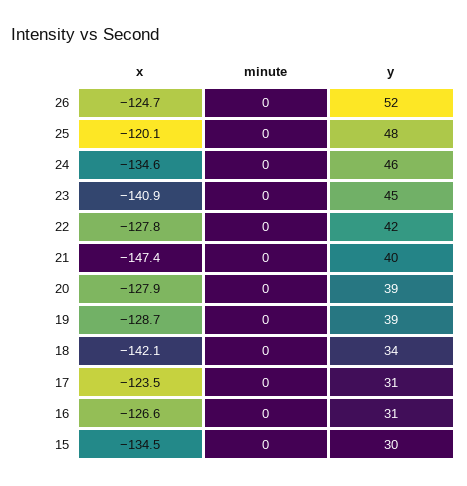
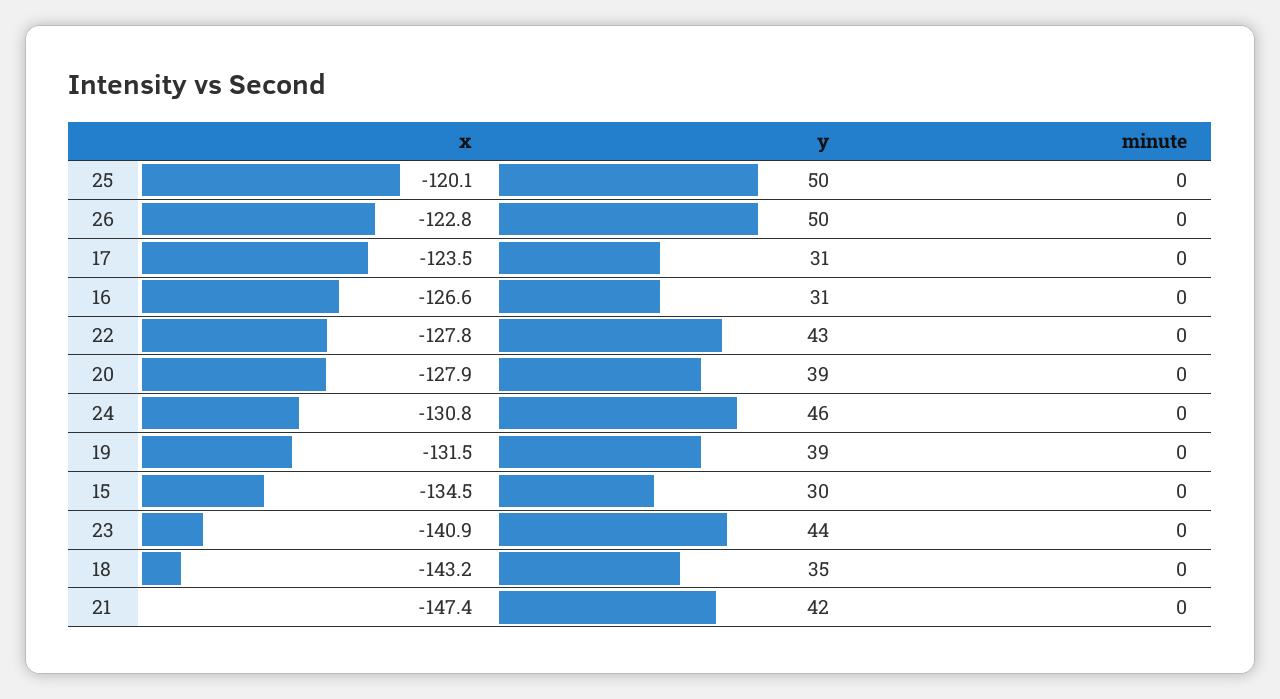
  {
    "x": {
-     "26": -124.7,
+     "26": -122.8,
      "25": -120.1,
-     "24": -134.6,
+     "24": -130.8,
      "23": -140.9,
      "22": -127.8,
      "21": -147.4,
      "20": -127.9,
-     "19": -128.7,
+     "19": -131.5,
-     "18": -142.1,
+     "18": -143.2,
      "17": -123.5,
      "16": -126.6,
      "15": -134.5
    },
    "minute": {
      "26": 0,
      "25": 0,
      "24": 0,
      "23": 0,
      "22": 0,
      "21": 0,
      "20": 0,
      "19": 0,
      "18": 0,
      "17": 0,
      "16": 0,
      "15": 0
    },
    "y": {
-     "26": 52,
+     "26": 50,
-     "25": 48,
+     "25": 50,
      "24": 46,
-     "23": 45,
+     "23": 44,
-     "22": 42,
+     "22": 43,
-     "21": 40,
+     "21": 42,
      "20": 39,
      "19": 39,
-     "18": 34,
+     "18": 35,
      "17": 31,
      "16": 31,
      "15": 30
    }
  }

